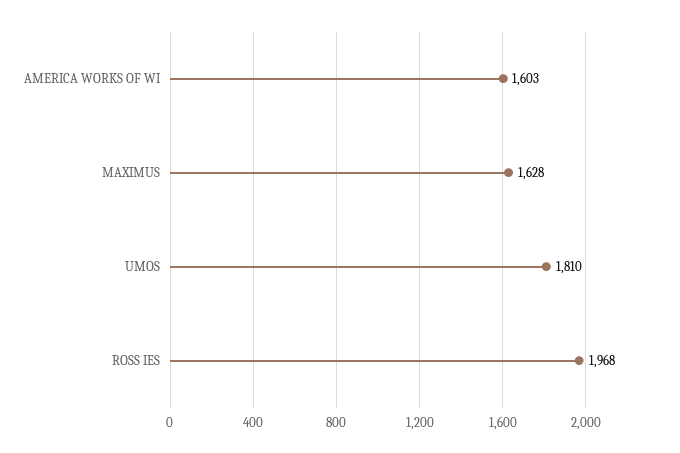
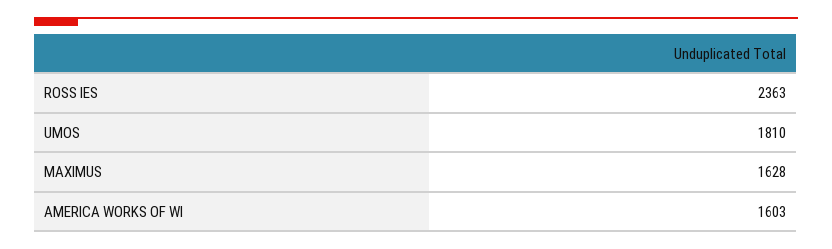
  {
    "AMERICA WORKS OF WI": 1603,
    "MAXIMUS": 1628,
    "UMOS": 1810,
-   "ROSS IES": 1968
+   "ROSS IES": 2363
  }

